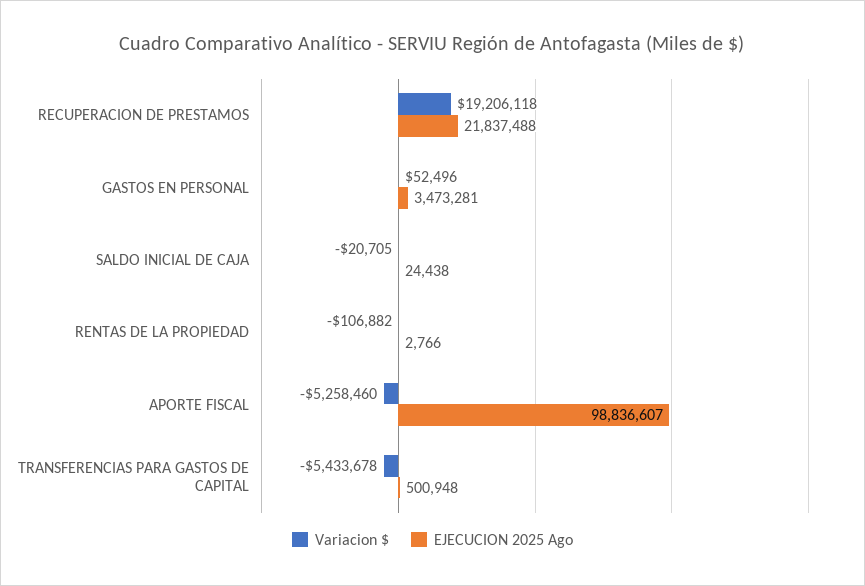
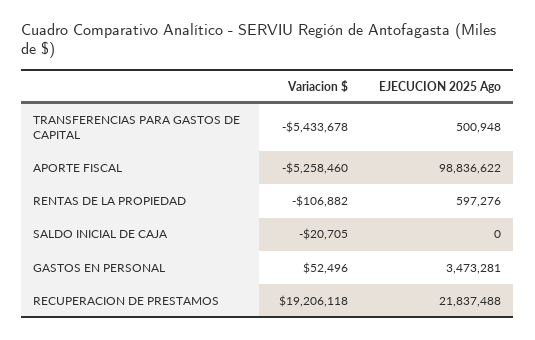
  {
    "Variacion $": {
      "RECUPERACION DE PRESTAMOS": 19206118,
      "GASTOS EN PERSONAL": 52496,
      "SALDO INICIAL DE CAJA": -20705,
      "RENTAS DE LA PROPIEDAD": -106882,
      "APORTE FISCAL": -5258460,
      "TRANSFERENCIAS PARA GASTOS DE CAPITAL": -5433678
    },
    "EJECUCION 2025 Ago": {
      "RECUPERACION DE PRESTAMOS": 21837488,
      "GASTOS EN PERSONAL": 3473281,
-     "SALDO INICIAL DE CAJA": 24438,
+     "SALDO INICIAL DE CAJA": 0,
-     "RENTAS DE LA PROPIEDAD": 2766,
+     "RENTAS DE LA PROPIEDAD": 597276,
-     "APORTE FISCAL": 98836607,
+     "APORTE FISCAL": 98836622,
      "TRANSFERENCIAS PARA GASTOS DE CAPITAL": 500948
    }
  }

